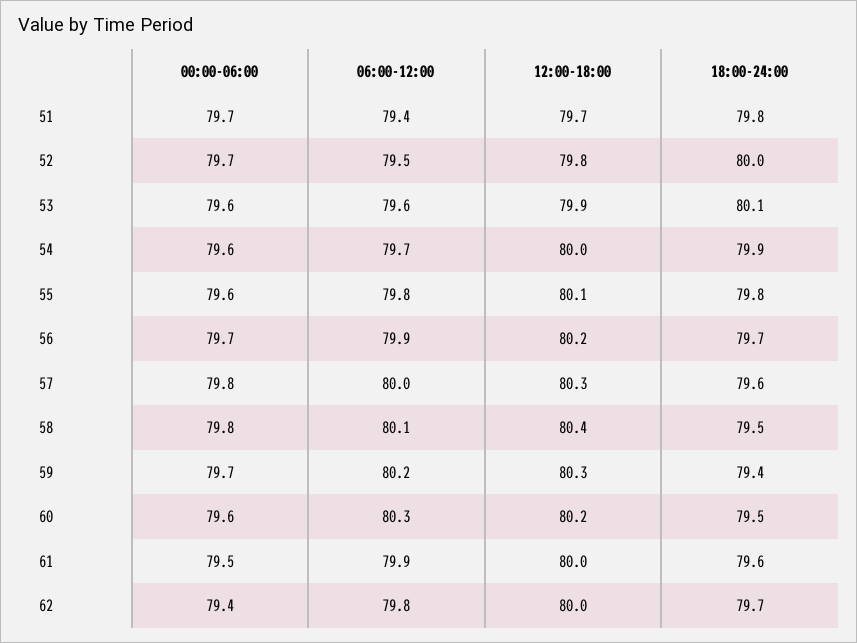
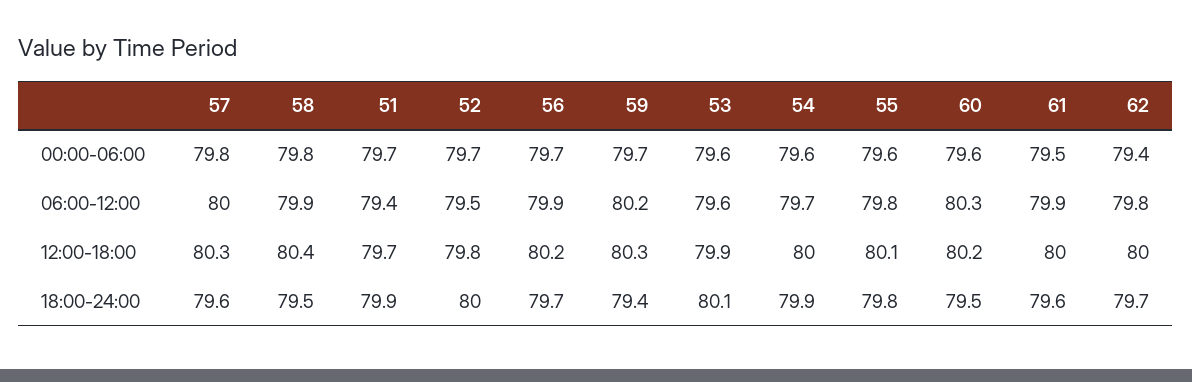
  {
    "00:00-06:00": {
      "51": 79.7,
      "52": 79.7,
      "53": 79.6,
      "54": 79.6,
      "55": 79.6,
      "56": 79.7,
      "57": 79.8,
      "58": 79.8,
      "59": 79.7,
      "60": 79.6,
      "61": 79.5,
      "62": 79.4
    },
    "06:00-12:00": {
      "51": 79.4,
      "52": 79.5,
      "53": 79.6,
      "54": 79.7,
      "55": 79.8,
      "56": 79.9,
      "57": 80,
-     "58": 80.1,
+     "58": 79.9,
      "59": 80.2,
      "60": 80.3,
      "61": 79.9,
      "62": 79.8
    },
    "12:00-18:00": {
      "51": 79.7,
      "52": 79.8,
      "53": 79.9,
      "54": 80,
      "55": 80.1,
      "56": 80.2,
      "57": 80.3,
      "58": 80.4,
      "59": 80.3,
      "60": 80.2,
      "61": 80,
      "62": 80
    },
    "18:00-24:00": {
-     "51": 79.8,
+     "51": 79.9,
      "52": 80,
      "53": 80.1,
      "54": 79.9,
      "55": 79.8,
      "56": 79.7,
      "57": 79.6,
      "58": 79.5,
      "59": 79.4,
      "60": 79.5,
      "61": 79.6,
      "62": 79.7
    }
  }

